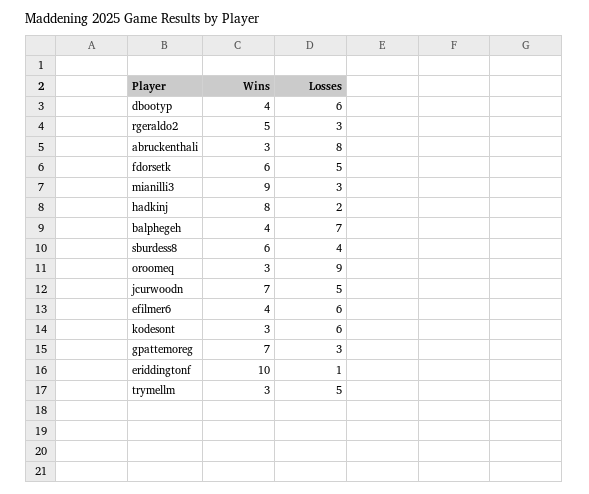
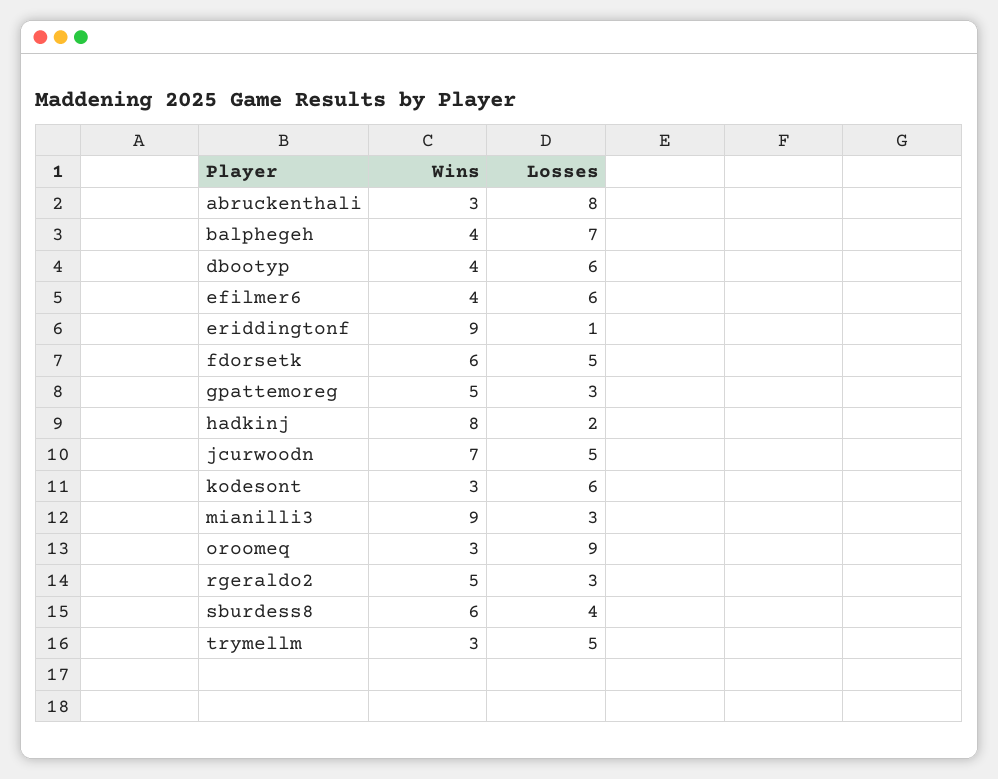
  {
    "Wins": {
      "dbootyp": 4,
      "rgeraldo2": 5,
      "abruckenthali": 3,
      "fdorsetk": 6,
      "mianilli3": 9,
      "hadkinj": 8,
      "balphegeh": 4,
      "sburdess8": 6,
      "oroomeq": 3,
      "jcurwoodn": 7,
      "efilmer6": 4,
      "kodesont": 3,
-     "gpattemoreg": 7,
+     "gpattemoreg": 5,
-     "eriddingtonf": 10,
+     "eriddingtonf": 9,
      "trymellm": 3
    },
    "Losses": {
      "dbootyp": 6,
      "rgeraldo2": 3,
      "abruckenthali": 8,
      "fdorsetk": 5,
      "mianilli3": 3,
      "hadkinj": 2,
      "balphegeh": 7,
      "sburdess8": 4,
      "oroomeq": 9,
      "jcurwoodn": 5,
      "efilmer6": 6,
      "kodesont": 6,
      "gpattemoreg": 3,
      "eriddingtonf": 1,
      "trymellm": 5
    }
  }

